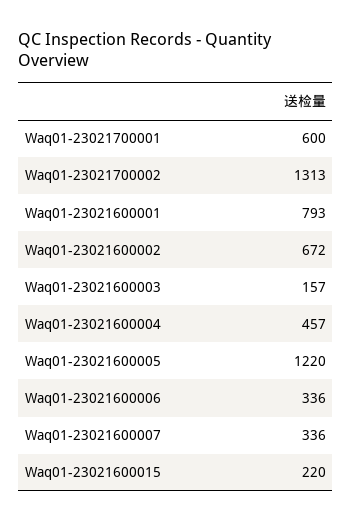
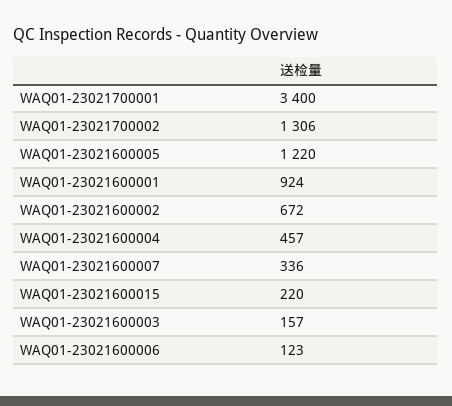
  {
-   "Waq01-23021700001": 600,
+   "Waq01-23021700001": 3400,
-   "Waq01-23021700002": 1313,
+   "Waq01-23021700002": 1306,
-   "Waq01-23021600001": 793,
+   "Waq01-23021600001": 924,
    "Waq01-23021600002": 672,
    "Waq01-23021600003": 157,
    "Waq01-23021600004": 457,
    "Waq01-23021600005": 1220,
-   "Waq01-23021600006": 336,
+   "Waq01-23021600006": 123,
    "Waq01-23021600007": 336,
    "Waq01-23021600015": 220
  }

